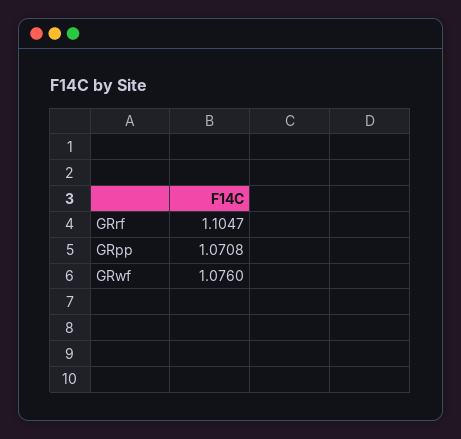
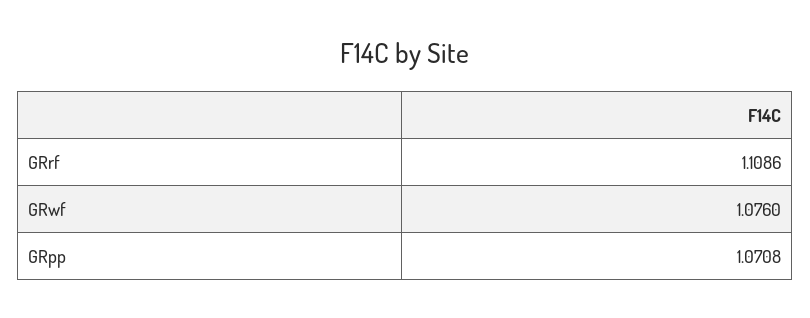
  {
-   "GRrf": 1.1047,
+   "GRrf": 1.1086,
    "GRpp": 1.0708,
    "GRwf": 1.076
  }

